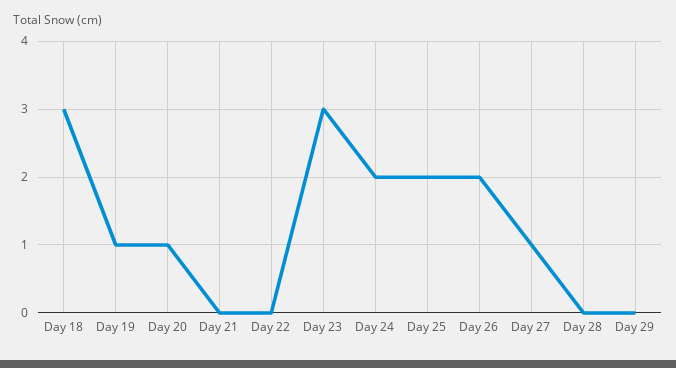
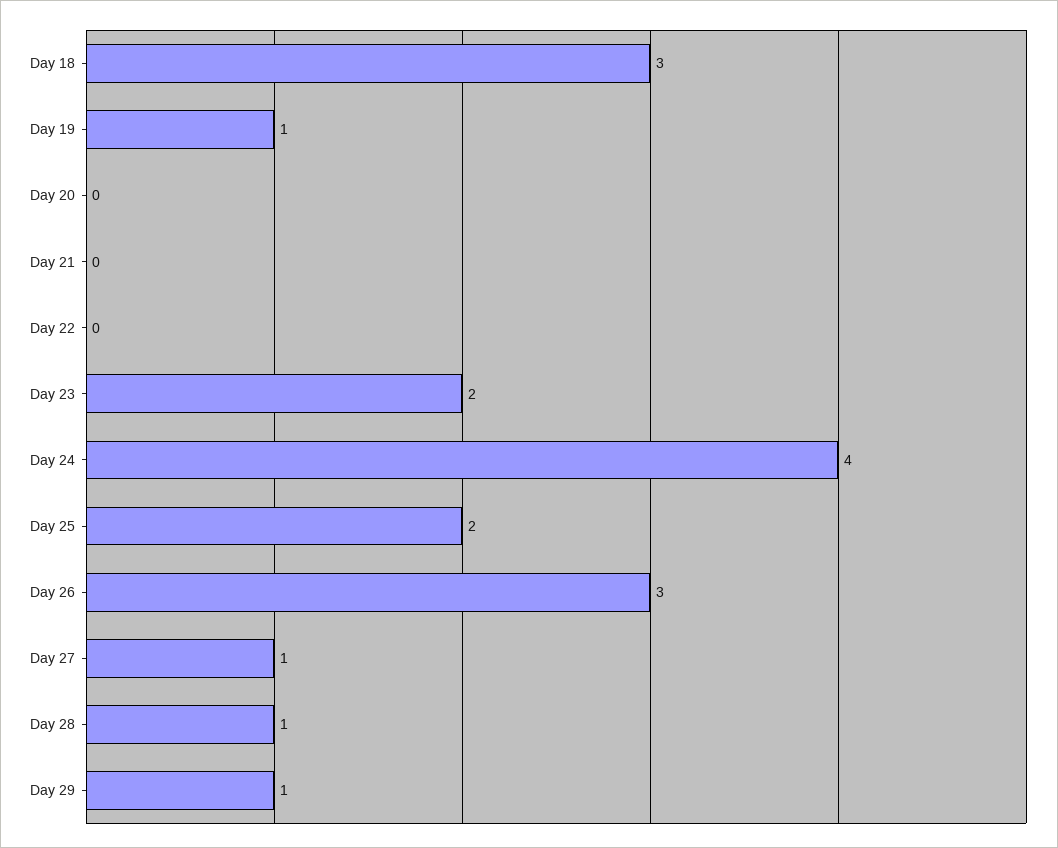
  {
    "Day 18": 3,
    "Day 19": 1,
-   "Day 20": 1,
+   "Day 20": 0,
    "Day 21": 0,
    "Day 22": 0,
-   "Day 23": 3,
+   "Day 23": 2,
-   "Day 24": 2,
+   "Day 24": 4,
    "Day 25": 2,
-   "Day 26": 2,
+   "Day 26": 3,
    "Day 27": 1,
-   "Day 28": 0,
+   "Day 28": 1,
-   "Day 29": 0
+   "Day 29": 1
  }

